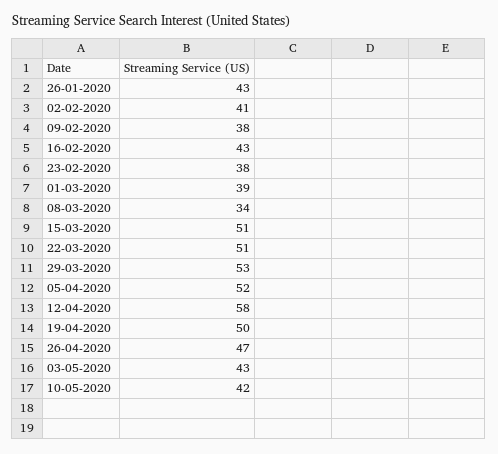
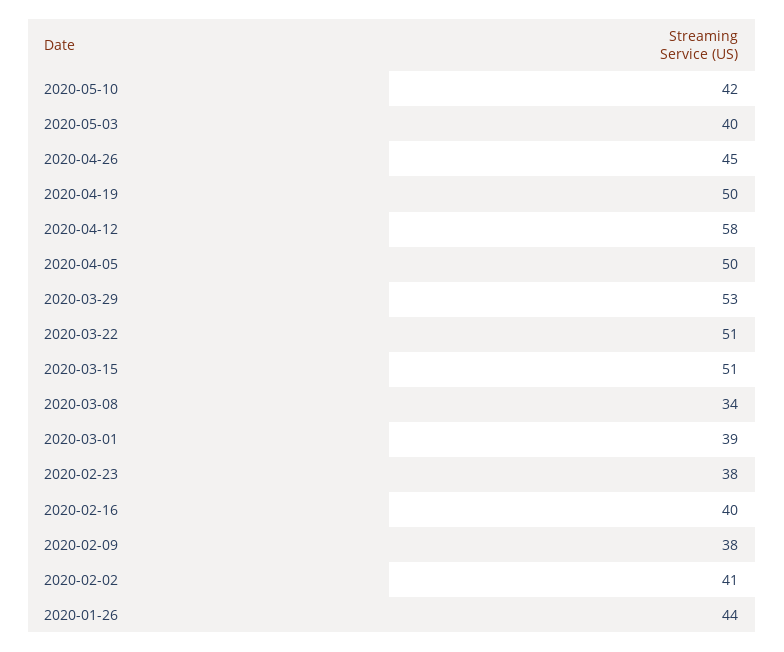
  {
-   "26-01-2020": 43,
+   "26-01-2020": 44,
    "02-02-2020": 41,
    "09-02-2020": 38,
-   "16-02-2020": 43,
+   "16-02-2020": 40,
    "23-02-2020": 38,
    "01-03-2020": 39,
    "08-03-2020": 34,
    "15-03-2020": 51,
    "22-03-2020": 51,
    "29-03-2020": 53,
-   "05-04-2020": 52,
+   "05-04-2020": 50,
    "12-04-2020": 58,
    "19-04-2020": 50,
-   "26-04-2020": 47,
+   "26-04-2020": 45,
-   "03-05-2020": 43,
+   "03-05-2020": 40,
    "10-05-2020": 42
  }

